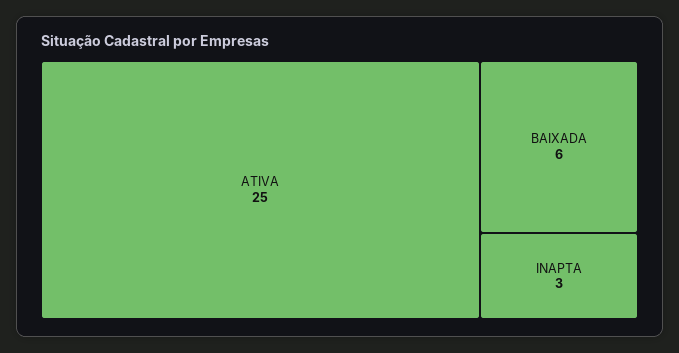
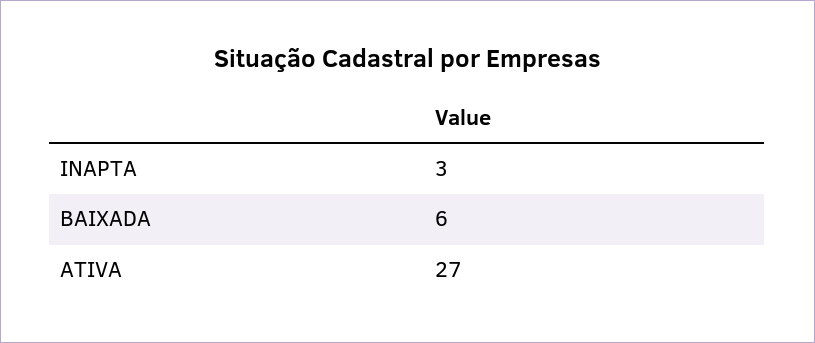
  {
-   "ATIVA": 25,
+   "ATIVA": 27,
    "BAIXADA": 6,
    "INAPTA": 3
  }

